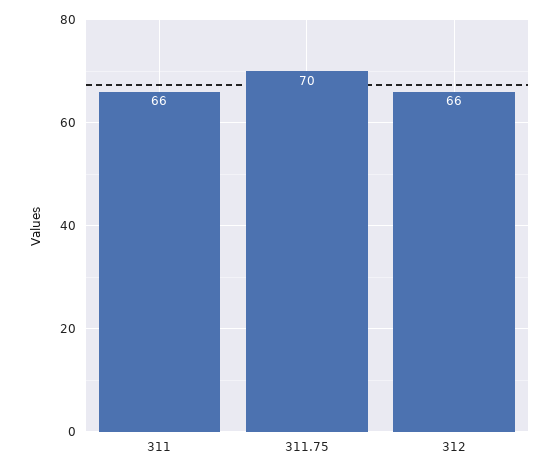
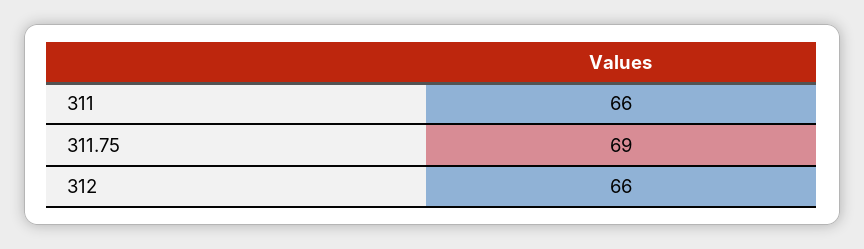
  {
    "311": 66,
-   "311.75": 70,
+   "311.75": 69,
    "312": 66
  }

